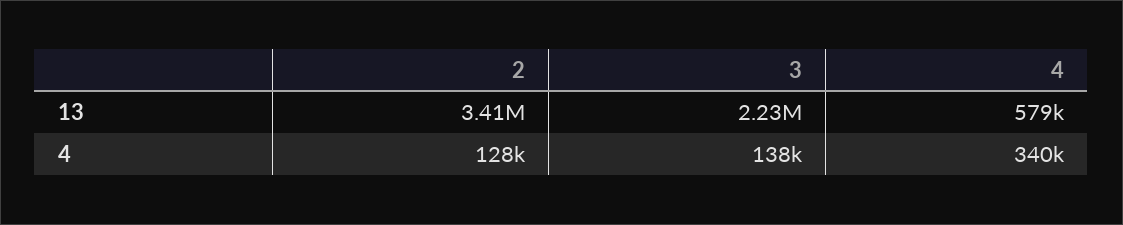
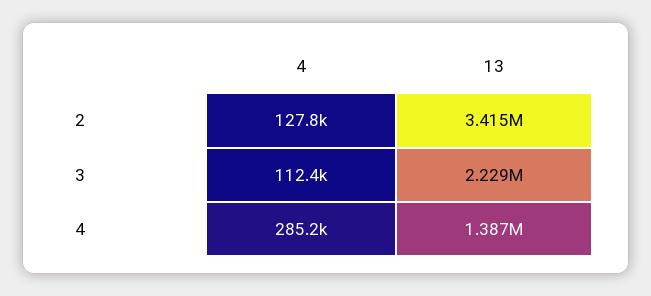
  {
    "2": {
      "13": 3415000,
      "4": 127800
    },
    "3": {
      "13": 2229000,
-     "4": 138000
+     "4": 112400
    },
    "4": {
-     "13": 579000,
+     "13": 1387000,
-     "4": 340000
+     "4": 285200
    }
  }

